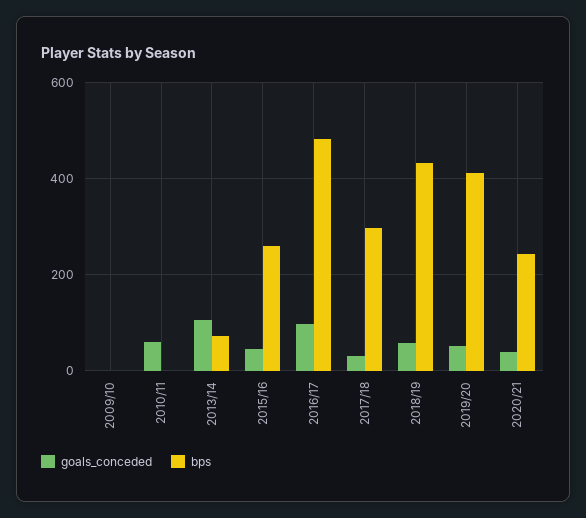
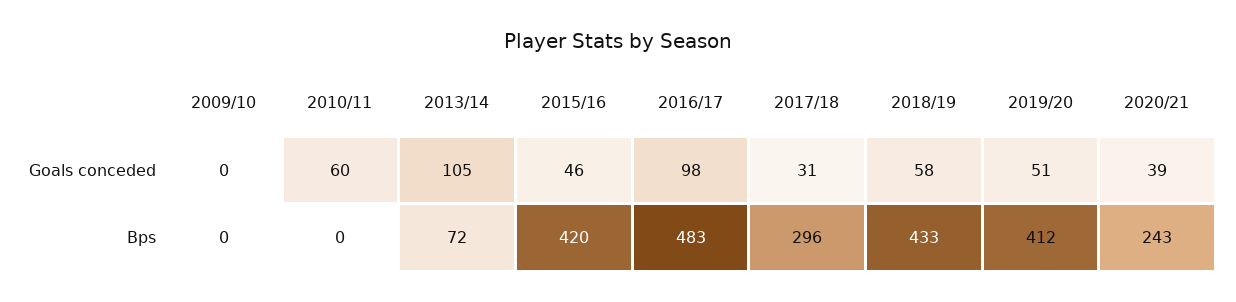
  {
    "goals_conceded": {
      "2009/10": 0,
      "2010/11": 60,
      "2013/14": 105,
      "2015/16": 46,
      "2016/17": 98,
      "2017/18": 31,
      "2018/19": 58,
      "2019/20": 51,
      "2020/21": 39
    },
    "bps": {
      "2009/10": 0,
      "2010/11": 0,
      "2013/14": 72,
-     "2015/16": 260,
+     "2015/16": 420,
      "2016/17": 483,
      "2017/18": 296,
      "2018/19": 433,
      "2019/20": 412,
      "2020/21": 243
    }
  }

